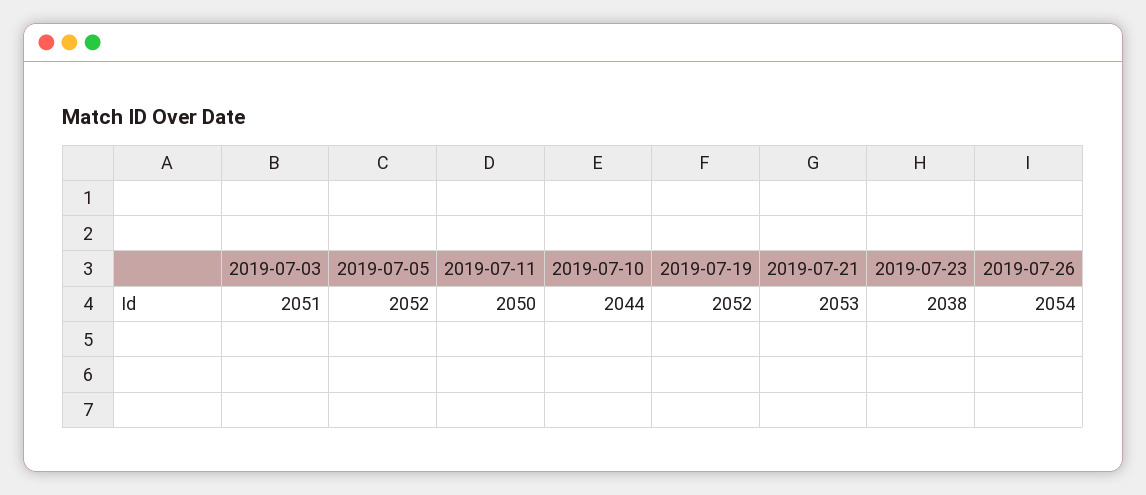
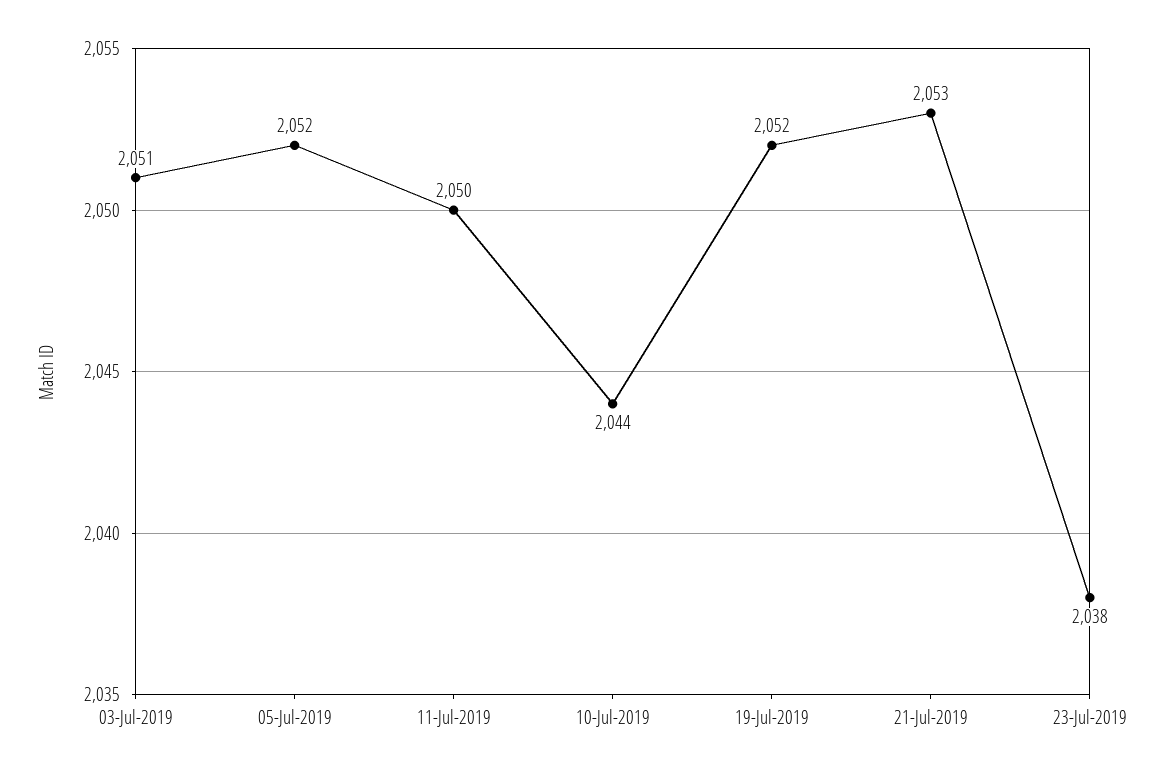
  {
    "2019-07-03": 2051,
    "2019-07-05": 2052,
    "2019-07-11": 2050,
    "2019-07-10": 2044,
    "2019-07-19": 2052,
    "2019-07-21": 2053,
-   "2019-07-23": 2038,
+   "2019-07-23": 2038
-   "2019-07-26": 2054
  }

